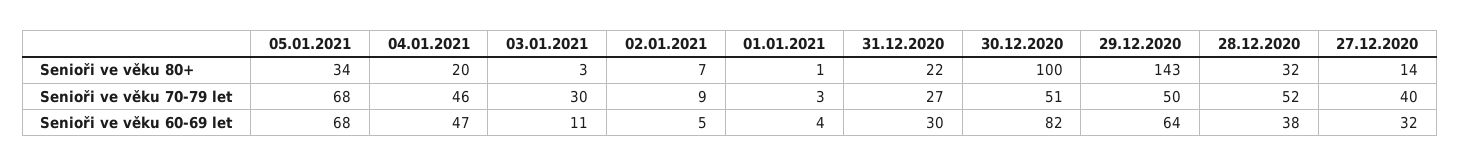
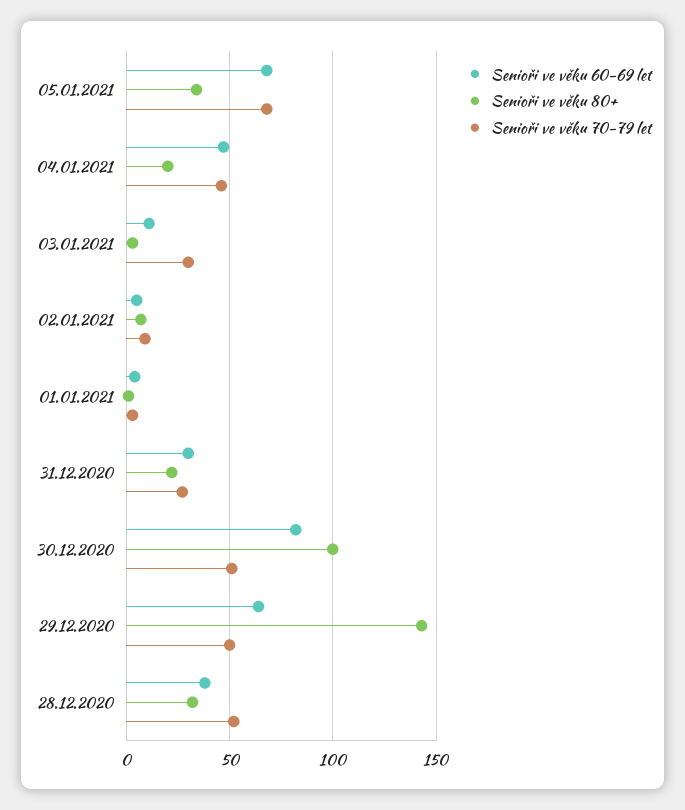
  {
    "Senioři ve věku 80+": {
      "05.01.2021": 34,
      "04.01.2021": 20,
      "03.01.2021": 3,
      "02.01.2021": 7,
      "01.01.2021": 1,
      "31.12.2020": 22,
      "30.12.2020": 100,
      "29.12.2020": 143,
-     "28.12.2020": 32,
+     "28.12.2020": 32
-     "27.12.2020": 14
    },
    "Senioři ve věku 70-79 let": {
      "05.01.2021": 68,
      "04.01.2021": 46,
      "03.01.2021": 30,
      "02.01.2021": 9,
      "01.01.2021": 3,
      "31.12.2020": 27,
      "30.12.2020": 51,
      "29.12.2020": 50,
-     "28.12.2020": 52,
+     "28.12.2020": 52
-     "27.12.2020": 40
    },
    "Senioři ve věku 60-69 let": {
      "05.01.2021": 68,
      "04.01.2021": 47,
      "03.01.2021": 11,
      "02.01.2021": 5,
      "01.01.2021": 4,
      "31.12.2020": 30,
      "30.12.2020": 82,
      "29.12.2020": 64,
-     "28.12.2020": 38,
+     "28.12.2020": 38
-     "27.12.2020": 32
    }
  }

